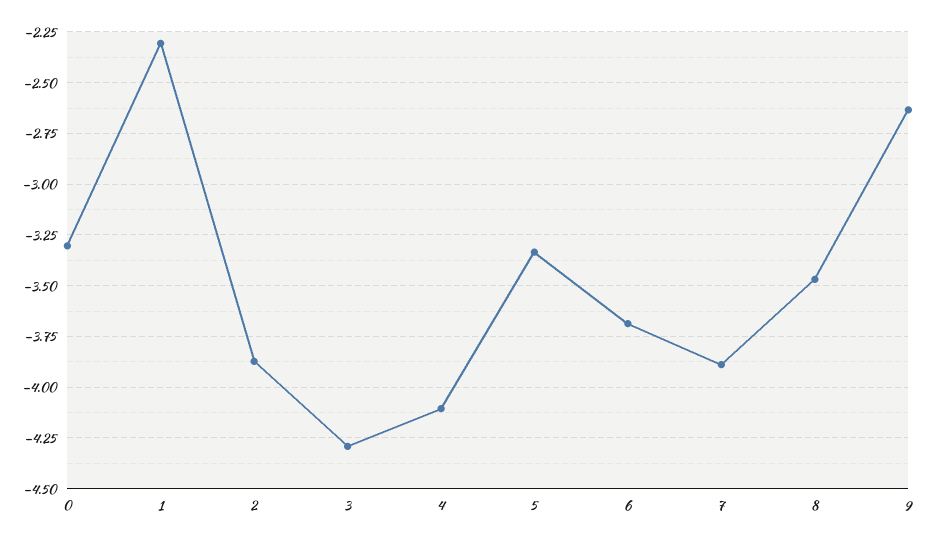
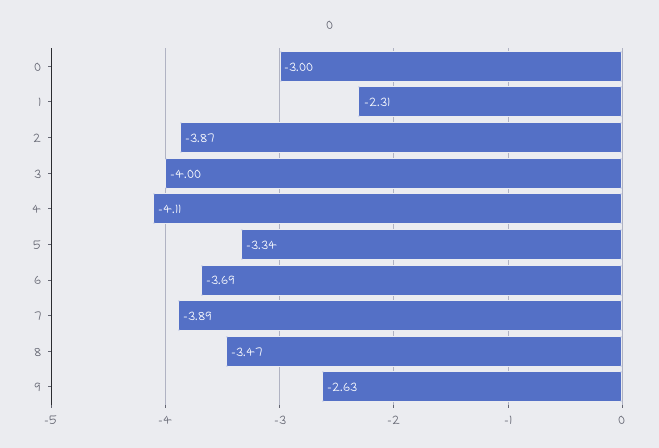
  {
-   "0": -3.3,
+   "0": -3,
    "1": -2.31,
    "2": -3.87,
-   "3": -4.3,
+   "3": -4,
    "4": -4.11,
    "5": -3.34,
    "6": -3.69,
    "7": -3.89,
    "8": -3.47,
    "9": -2.63
  }

